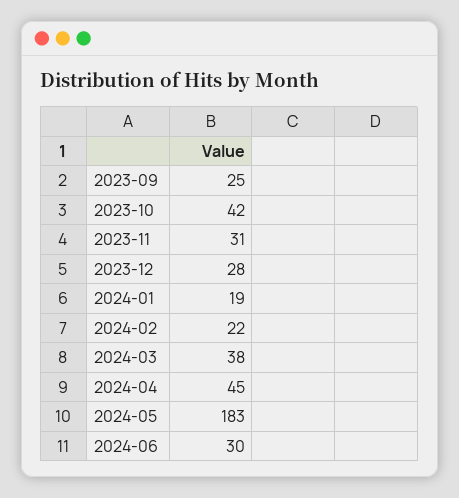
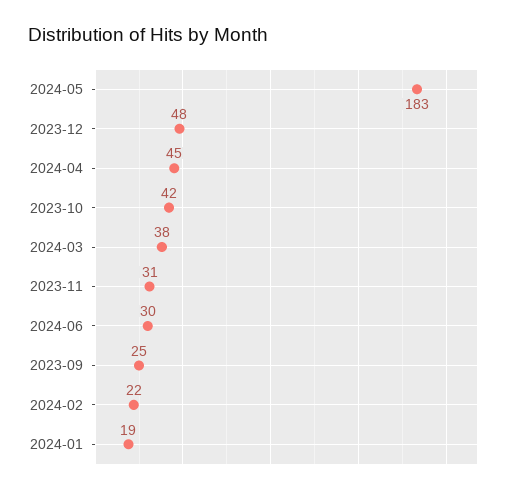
  {
    "2023-09": 25,
    "2023-10": 42,
    "2023-11": 31,
-   "2023-12": 28,
+   "2023-12": 48,
    "2024-01": 19,
    "2024-02": 22,
    "2024-03": 38,
    "2024-04": 45,
    "2024-05": 183,
    "2024-06": 30
  }

